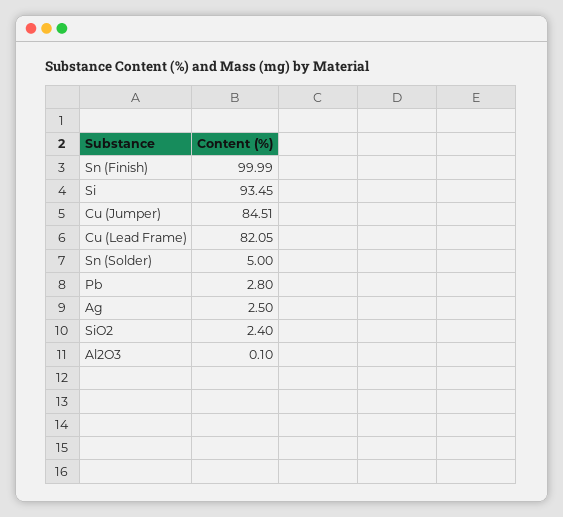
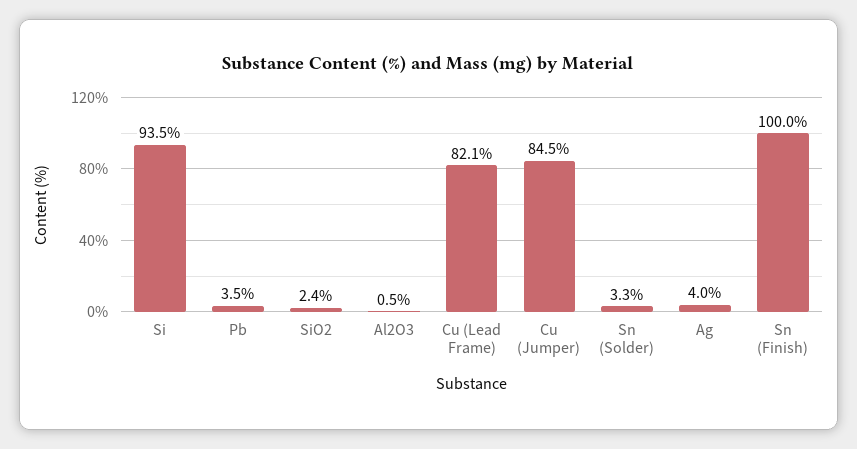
  {
    "Sn (Finish)": 99.99,
    "Si": 93.45,
    "Cu (Jumper)": 84.51,
    "Cu (Lead Frame)": 82.05,
-   "Sn (Solder)": 5,
+   "Sn (Solder)": 3.3,
-   "Pb": 2.8,
+   "Pb": 3.5,
-   "Ag": 2.5,
+   "Ag": 4,
    "SiO2": 2.4,
-   "Al2O3": 0.1
+   "Al2O3": 0.5
  }

